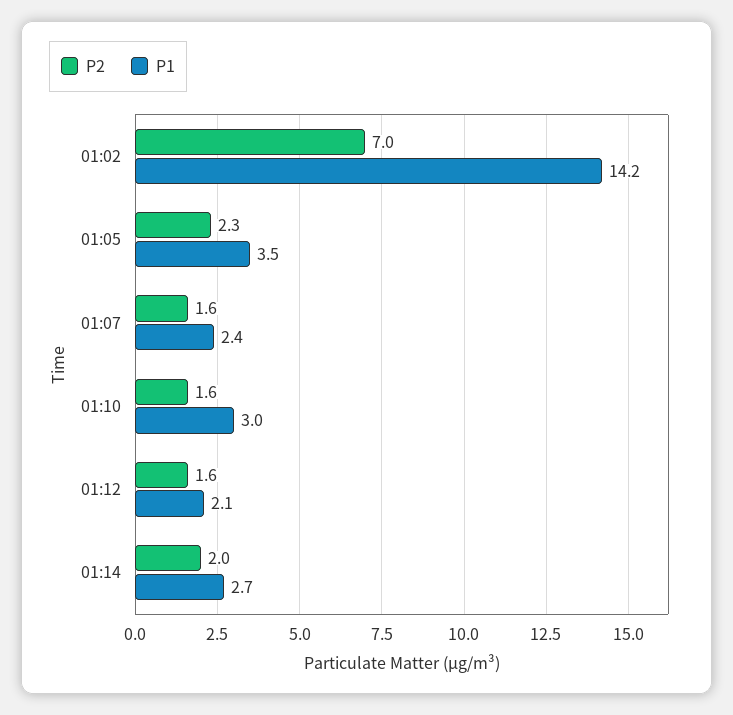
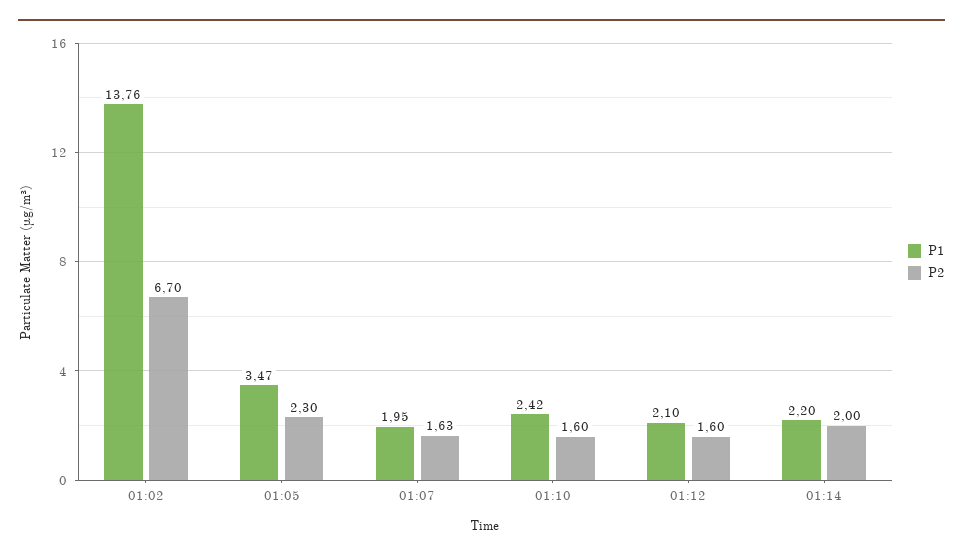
  {
    "P2": {
-     "01:02": 7,
+     "01:02": 6.7,
      "01:05": 2.3,
      "01:07": 1.63,
      "01:10": 1.6,
      "01:12": 1.6,
      "01:14": 2
    },
    "P1": {
-     "01:02": 14.2,
+     "01:02": 13.76,
      "01:05": 3.47,
-     "01:07": 2.4,
+     "01:07": 1.95,
-     "01:10": 3,
+     "01:10": 2.42,
      "01:12": 2.1,
-     "01:14": 2.7
+     "01:14": 2.2
    }
  }

